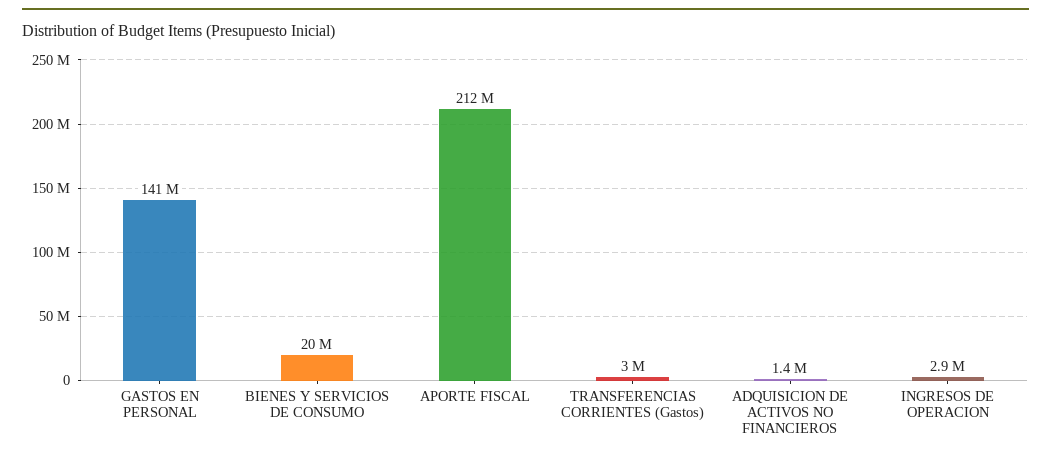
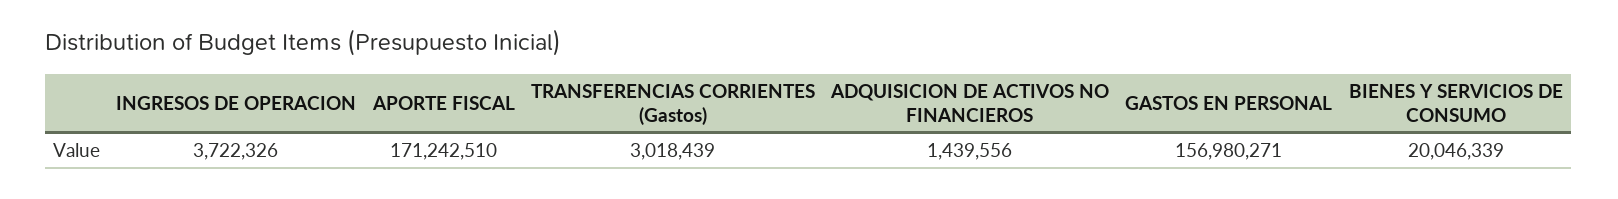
  {
-   "GASTOS EN PERSONAL": 141000000,
+   "GASTOS EN PERSONAL": 156980271,
    "BIENES Y SERVICIOS DE CONSUMO": 20046339,
-   "APORTE FISCAL": 212000000,
+   "APORTE FISCAL": 171242510,
    "TRANSFERENCIAS CORRIENTES (Gastos)": 3018439,
    "ADQUISICION DE ACTIVOS NO FINANCIEROS": 1439556,
-   "INGRESOS DE OPERACION": 2900000
+   "INGRESOS DE OPERACION": 3722326
  }

